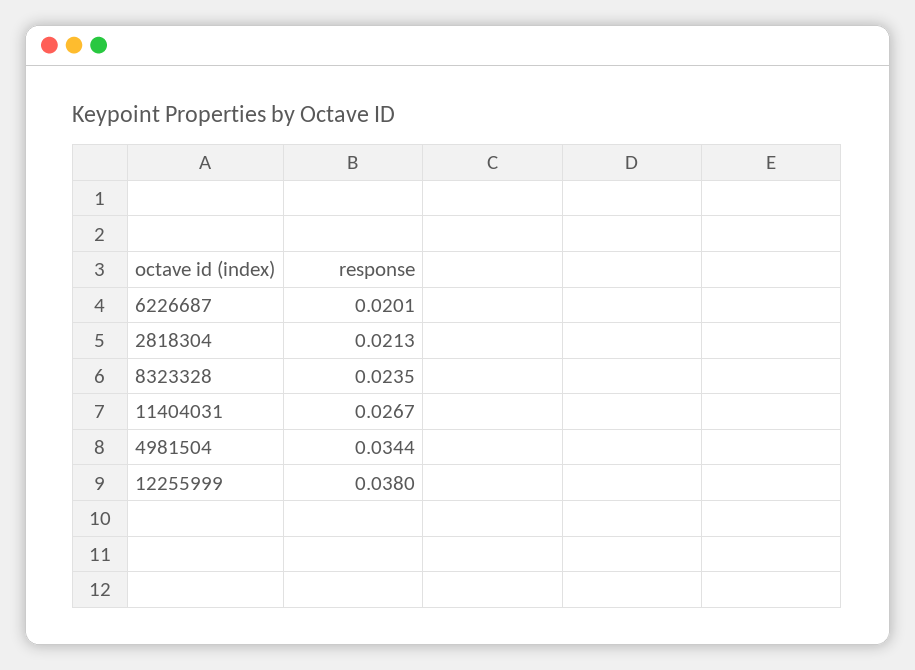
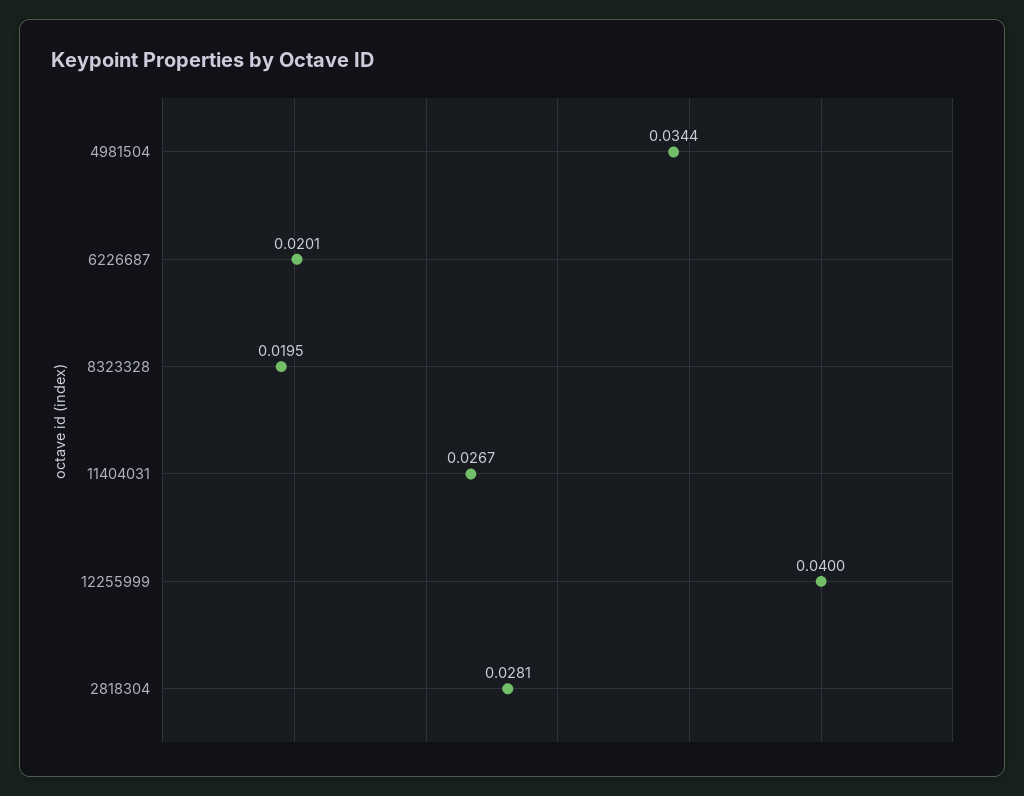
  {
    "6226687": 0.0201,
-   "2818304": 0.0213,
+   "2818304": 0.0281,
-   "8323328": 0.0235,
+   "8323328": 0.0195,
    "11404031": 0.0267,
    "4981504": 0.0344,
-   "12255999": 0.038
+   "12255999": 0.04
  }

